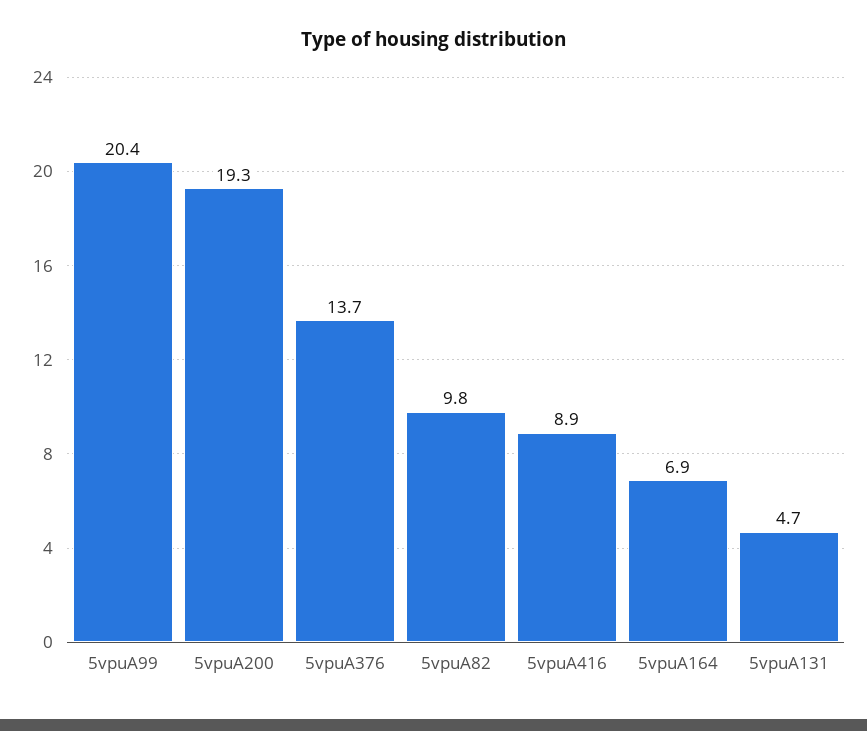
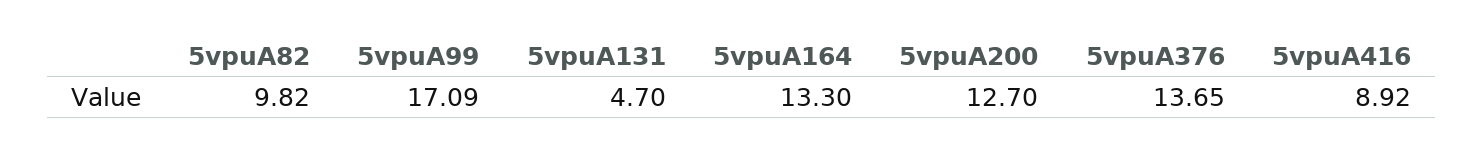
  {
-   "5vpuA99": 20.4,
+   "5vpuA99": 17.09,
-   "5vpuA200": 19.3,
+   "5vpuA200": 12.7,
    "5vpuA376": 13.65,
    "5vpuA82": 9.82,
    "5vpuA416": 8.92,
-   "5vpuA164": 6.9,
+   "5vpuA164": 13.3,
    "5vpuA131": 4.7
  }

